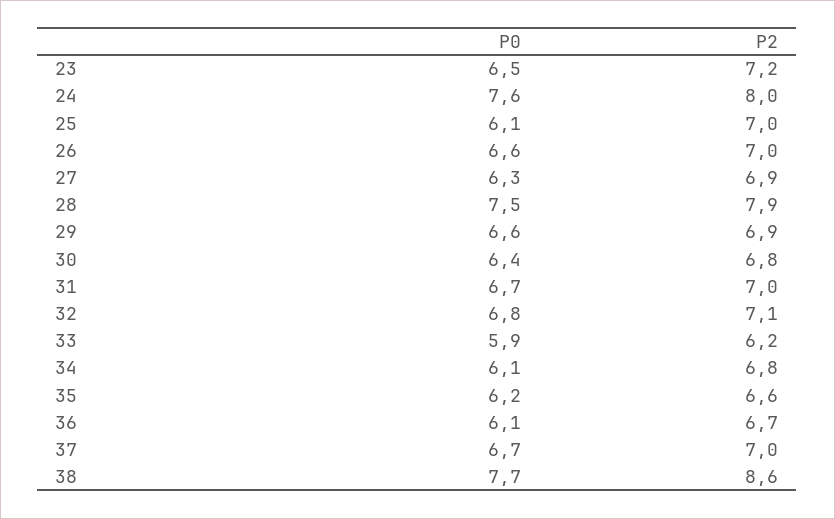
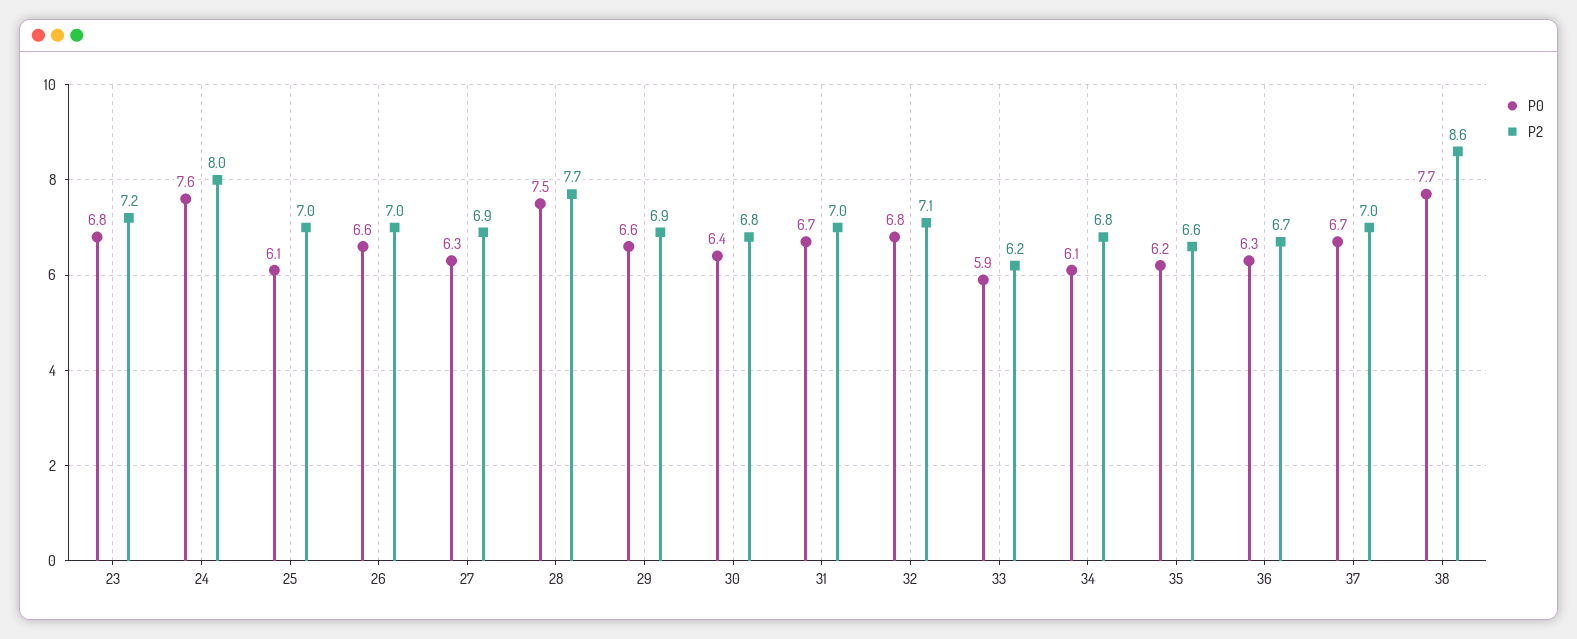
  {
    "P0": {
-     "23": 6.5,
+     "23": 6.8,
      "24": 7.6,
      "25": 6.1,
      "26": 6.6,
      "27": 6.3,
      "28": 7.5,
      "29": 6.6,
      "30": 6.4,
      "31": 6.7,
      "32": 6.8,
      "33": 5.9,
      "34": 6.1,
      "35": 6.2,
-     "36": 6.1,
+     "36": 6.3,
      "37": 6.7,
      "38": 7.7
    },
    "P2": {
      "23": 7.2,
      "24": 8,
      "25": 7,
      "26": 7,
      "27": 6.9,
-     "28": 7.9,
+     "28": 7.7,
      "29": 6.9,
      "30": 6.8,
      "31": 7,
      "32": 7.1,
      "33": 6.2,
      "34": 6.8,
      "35": 6.6,
      "36": 6.7,
      "37": 7,
      "38": 8.6
    }
  }

